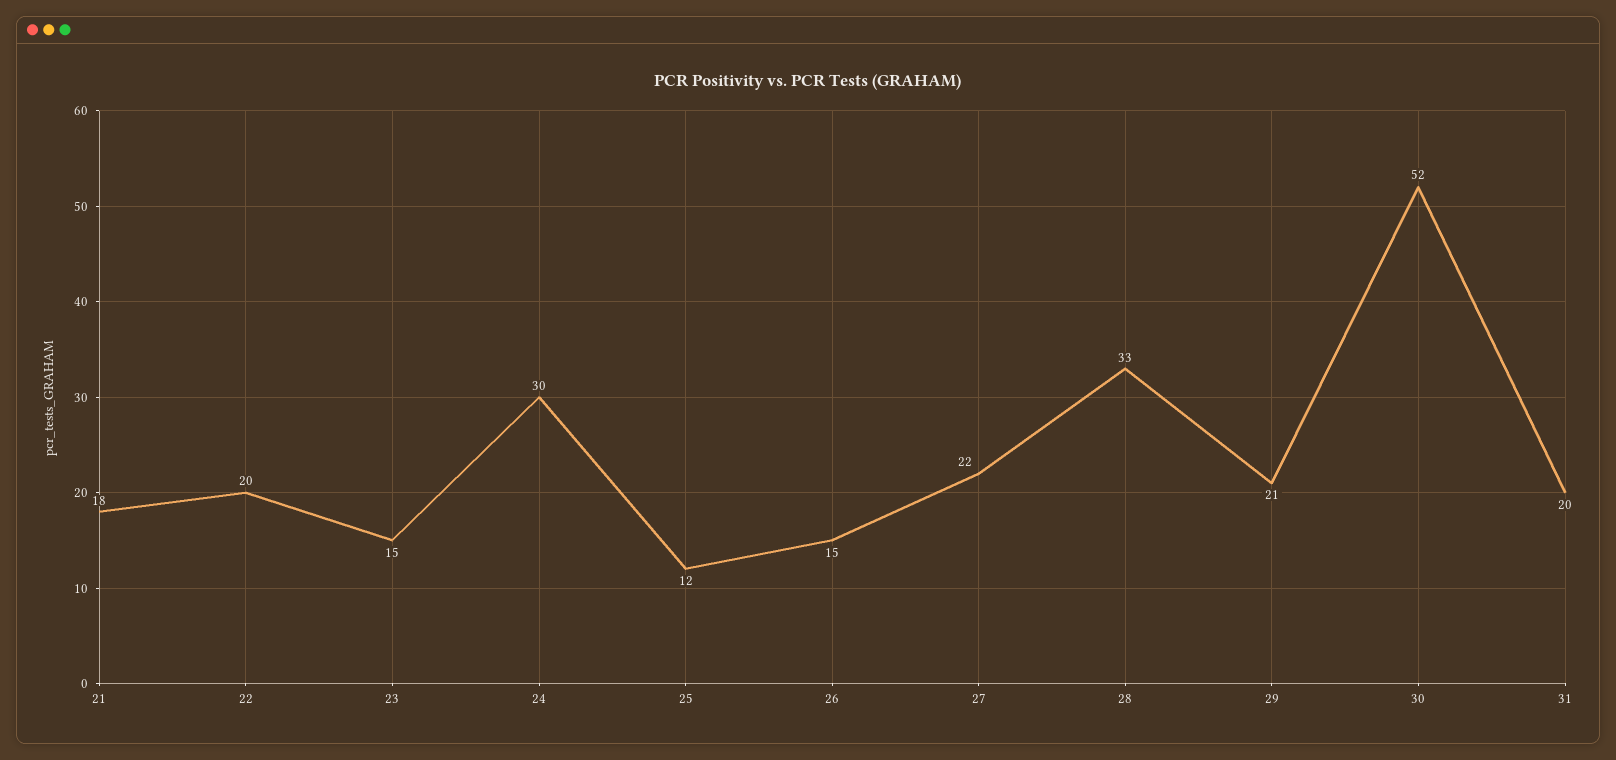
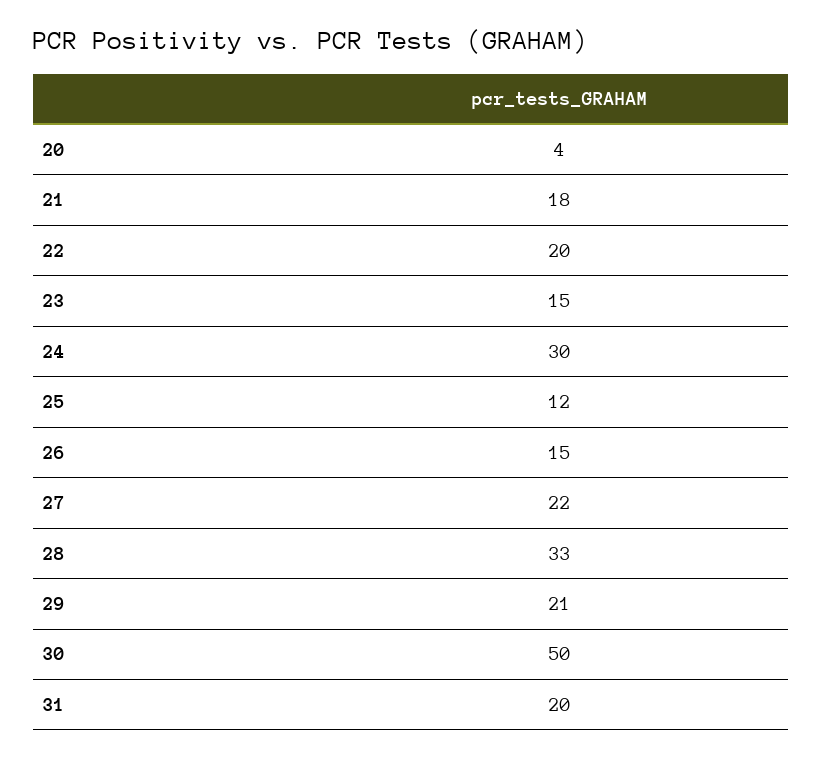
  {
    "21": 18,
    "22": 20,
    "23": 15,
    "24": 30,
    "25": 12,
    "26": 15,
    "27": 22,
    "28": 33,
    "29": 21,
-   "30": 52,
+   "30": 50,
-   "31": 20
+   "31": 20,
+   "20": 4
  }

